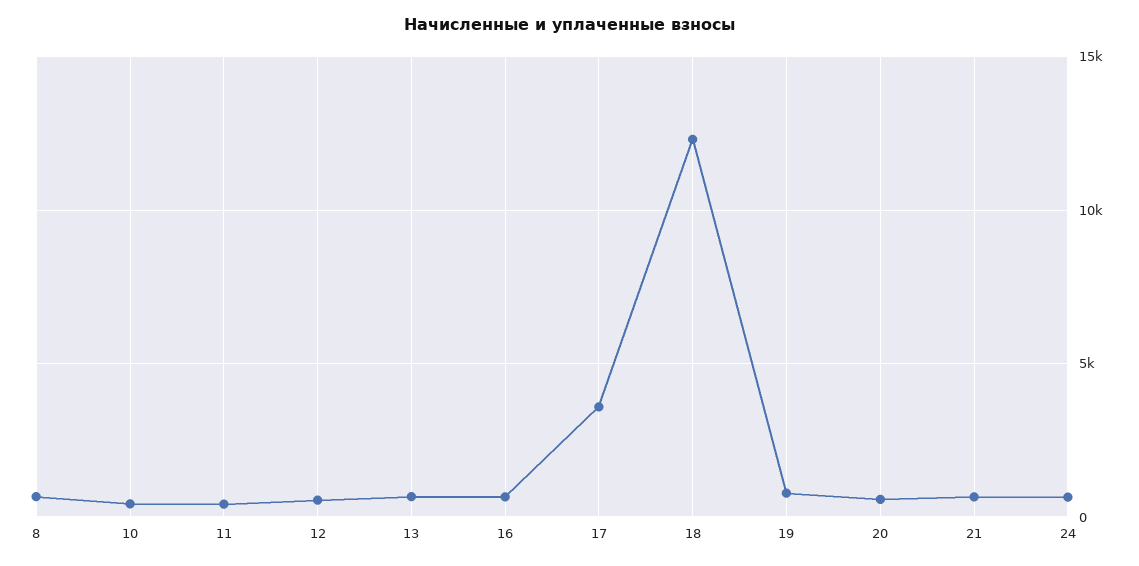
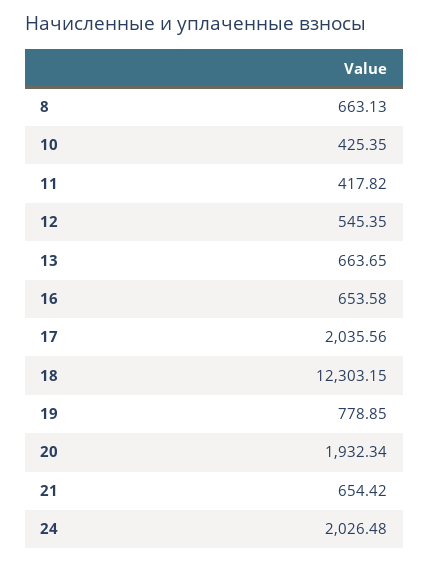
  {
    "8": 663.13,
    "10": 425.35,
    "11": 417.82,
    "12": 545.35,
    "13": 663.65,
    "16": 653.58,
-   "17": 3500,
+   "17": 2035.56,
    "18": 12303.15,
    "19": 778.85,
-   "20": 500,
+   "20": 1932.34,
    "21": 654.42,
-   "24": 500
+   "24": 2026.48
  }

